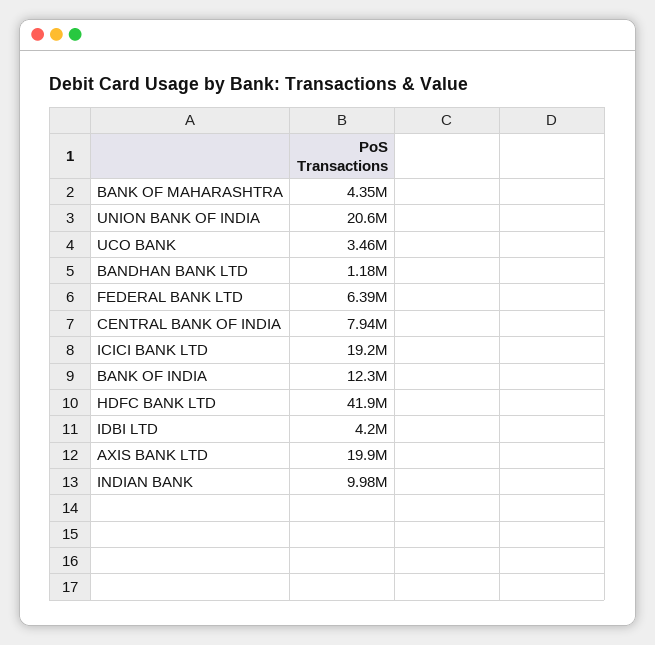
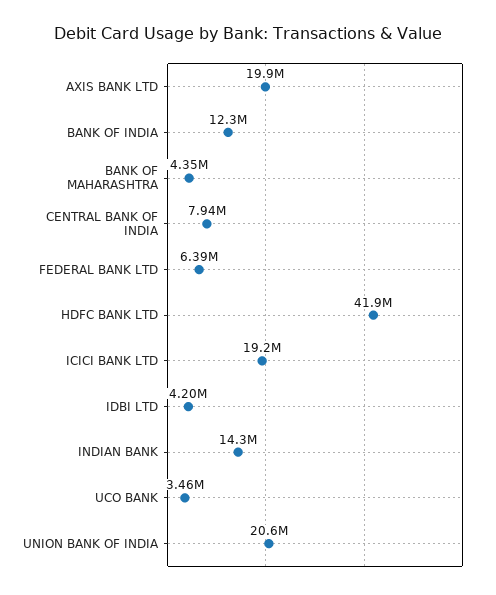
  {
    "BANK OF MAHARASHTRA": 4350000,
    "UNION BANK OF INDIA": 20600000,
    "UCO BANK": 3460000,
-   "BANDHAN BANK LTD": 1180000,
    "FEDERAL BANK LTD": 6390000,
    "CENTRAL BANK OF INDIA": 7940000,
    "ICICI BANK LTD": 19200000,
    "BANK OF INDIA": 12300000,
    "HDFC BANK LTD": 41900000,
    "IDBI LTD": 4200000,
    "AXIS BANK LTD": 19900000,
-   "INDIAN BANK": 9980000
+   "INDIAN BANK": 14300000
  }

